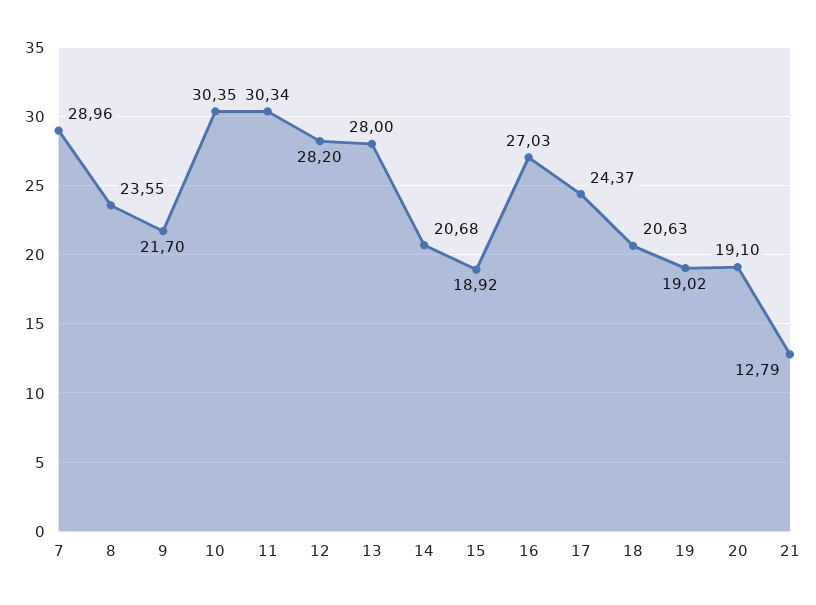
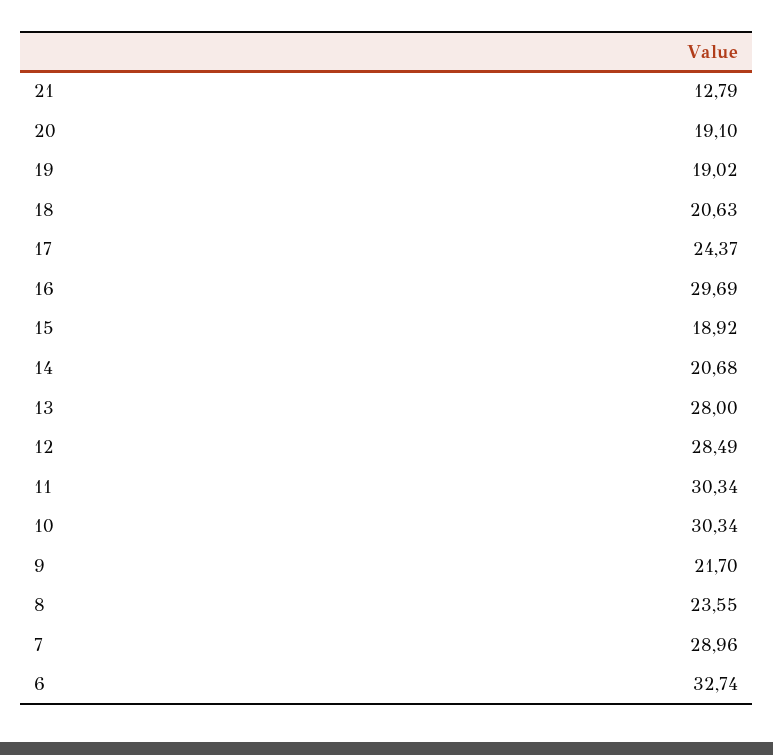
  {
    "7": 28.96,
    "8": 23.55,
    "9": 21.7,
-   "10": 30.35,
+   "10": 30.34,
    "11": 30.34,
-   "12": 28.2,
+   "12": 28.49,
    "13": 28,
    "14": 20.68,
    "15": 18.92,
-   "16": 27.03,
+   "16": 29.69,
    "17": 24.37,
    "18": 20.63,
    "19": 19.02,
    "20": 19.1,
-   "21": 12.79
+   "21": 12.79,
+   "6": 32.74
  }

